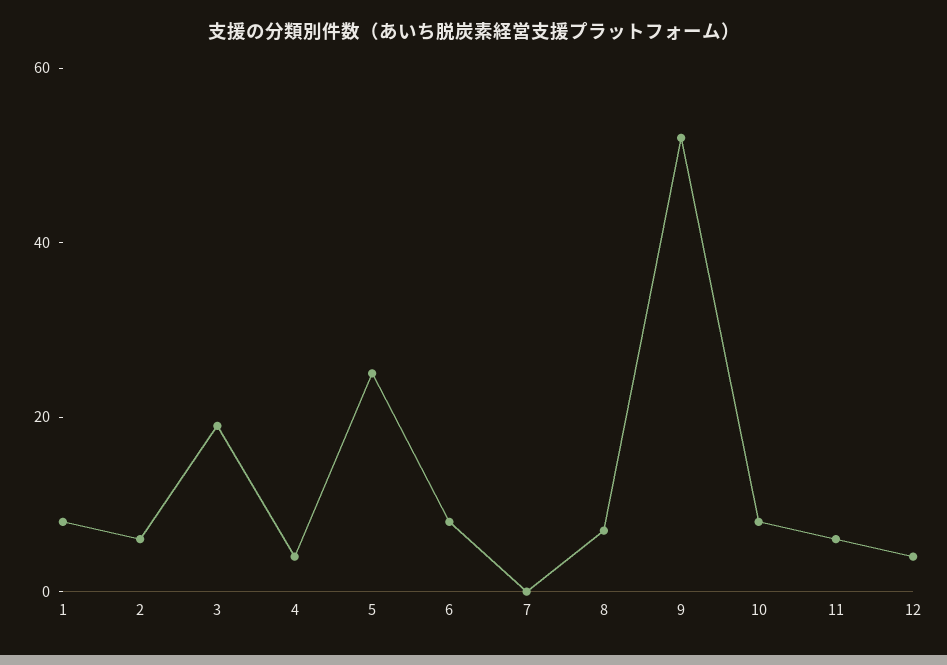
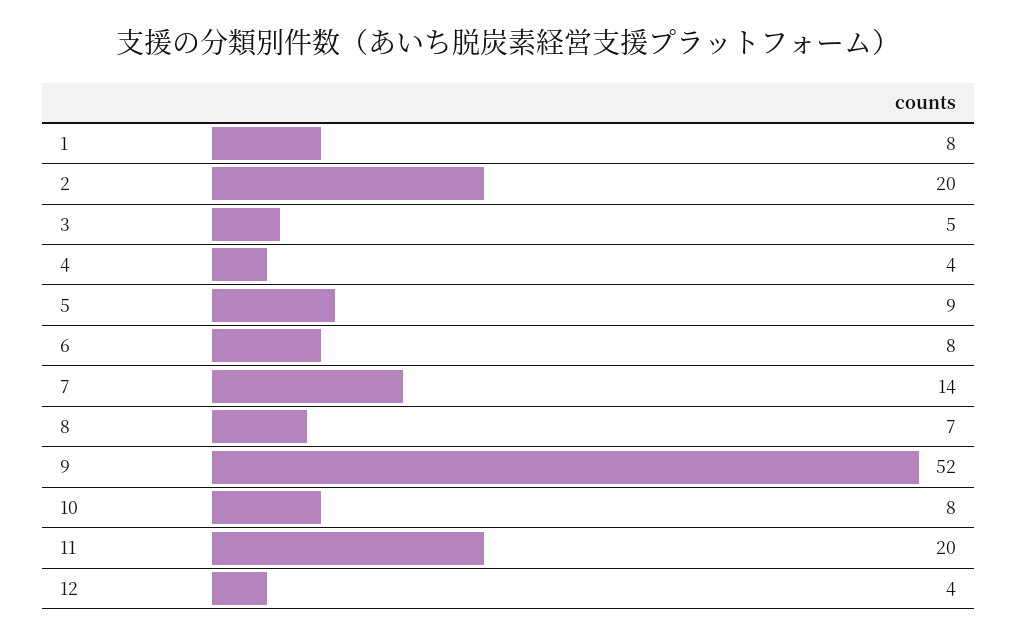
  {
    "1": 8,
-   "2": 5,
+   "2": 20,
-   "3": 20,
+   "3": 5,
    "4": 4,
-   "5": 25,
+   "5": 9,
    "6": 8,
-   "7": 0,
+   "7": 14,
    "8": 7,
    "9": 52,
    "10": 8,
-   "11": 5,
+   "11": 20,
    "12": 4
  }

